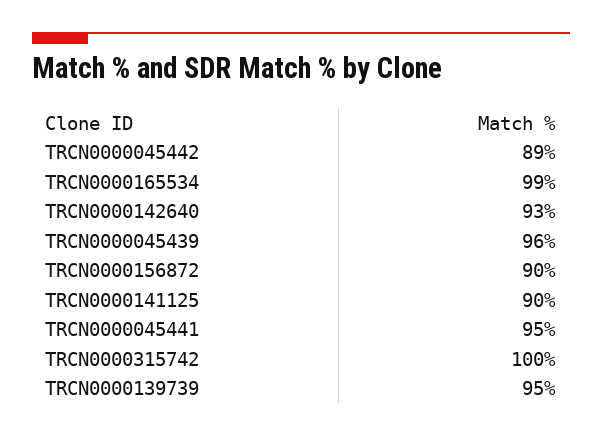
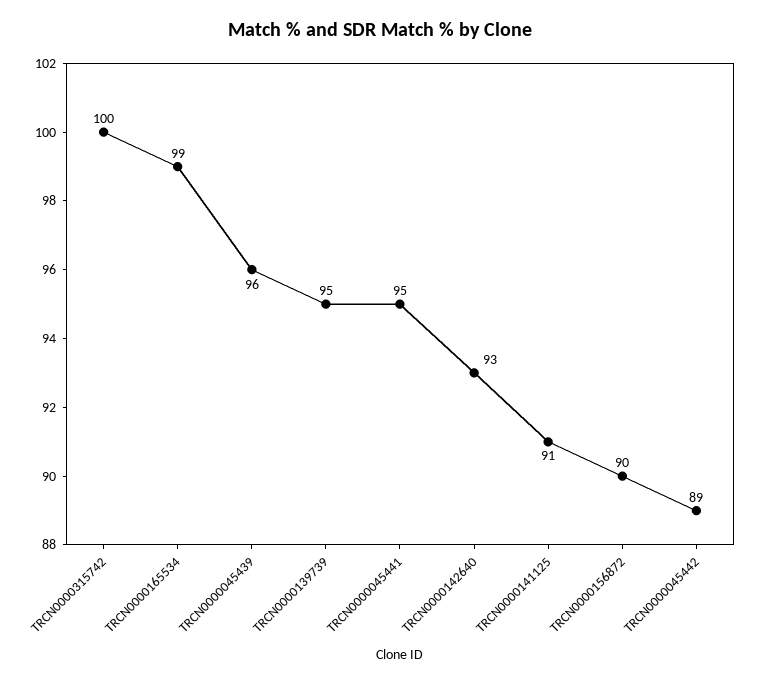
  {
    "TRCN0000045442": 89,
    "TRCN0000165534": 99,
    "TRCN0000142640": 93,
    "TRCN0000045439": 96,
    "TRCN0000156872": 90,
-   "TRCN0000141125": 90,
+   "TRCN0000141125": 91,
    "TRCN0000045441": 95,
    "TRCN0000315742": 100,
    "TRCN0000139739": 95
  }

